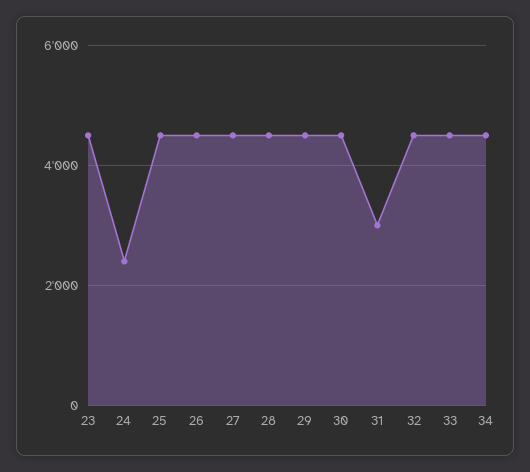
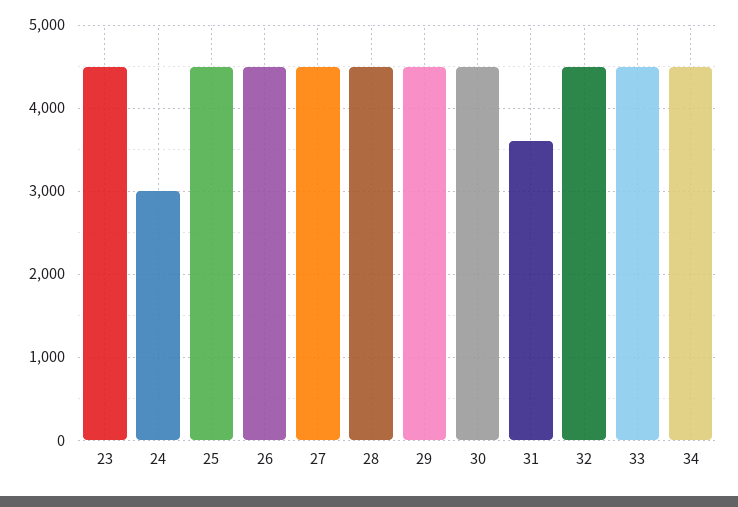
  {
    "23": 4500,
-   "24": 2400,
+   "24": 3000,
    "25": 4500,
    "26": 4500,
    "27": 4500,
    "28": 4500,
    "29": 4500,
    "30": 4500,
-   "31": 3000,
+   "31": 3600,
    "32": 4500,
    "33": 4500,
    "34": 4500
  }

